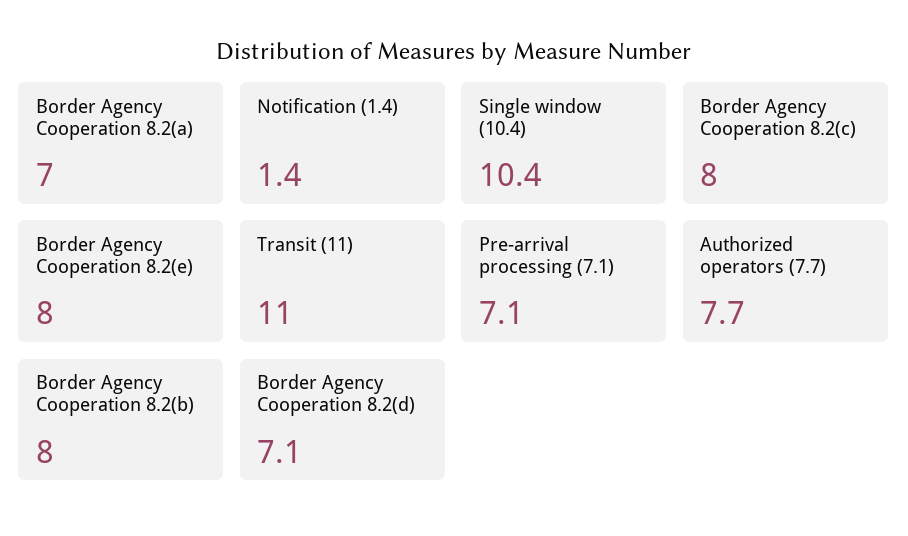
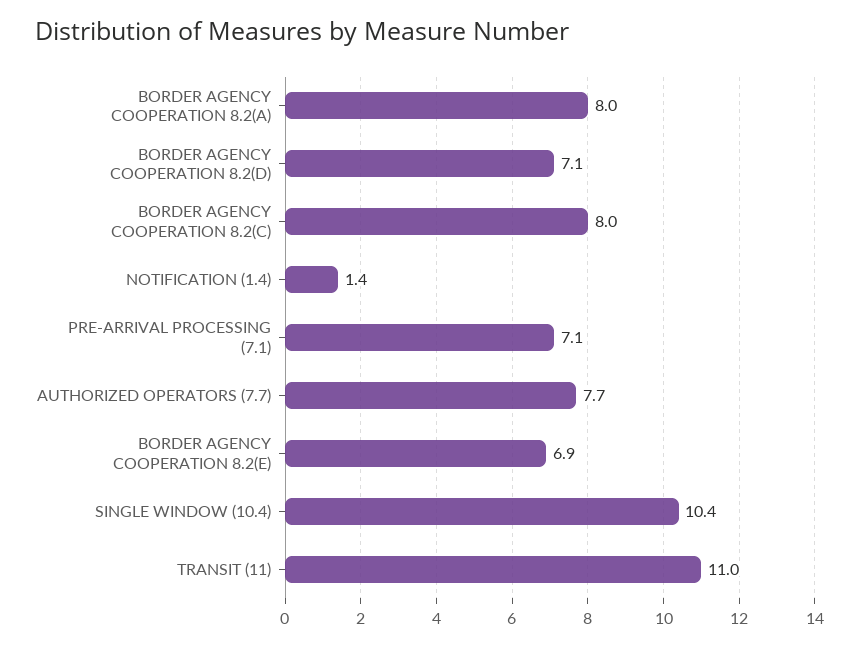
  {
-   "Border Agency Cooperation 8.2(a)": 7,
+   "Border Agency Cooperation 8.2(a)": 8,
    "Notification (1.4)": 1.4,
    "Single window (10.4)": 10.4,
    "Border Agency Cooperation 8.2(c)": 8,
-   "Border Agency Cooperation 8.2(e)": 8,
+   "Border Agency Cooperation 8.2(e)": 6.9,
    "Transit (11)": 11,
    "Pre-arrival processing (7.1)": 7.1,
    "Authorized operators (7.7)": 7.7,
-   "Border Agency Cooperation 8.2(b)": 8,
    "Border Agency Cooperation 8.2(d)": 7.1
  }

